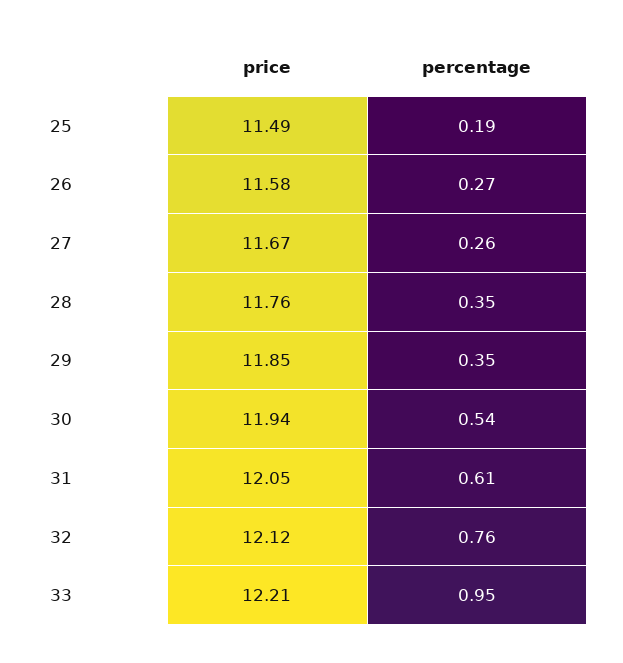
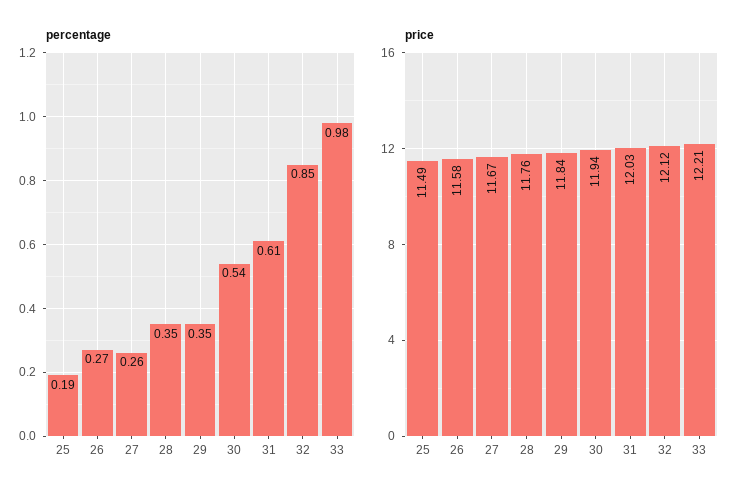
  {
    "price": {
      "25": 11.49,
      "26": 11.58,
      "27": 11.67,
      "28": 11.76,
-     "29": 11.85,
+     "29": 11.84,
      "30": 11.94,
-     "31": 12.05,
+     "31": 12.03,
      "32": 12.12,
      "33": 12.21
    },
    "percentage": {
      "25": 0.19,
      "26": 0.27,
      "27": 0.26,
      "28": 0.35,
      "29": 0.35,
      "30": 0.54,
      "31": 0.61,
-     "32": 0.76,
+     "32": 0.85,
-     "33": 0.95
+     "33": 0.98
    }
  }

